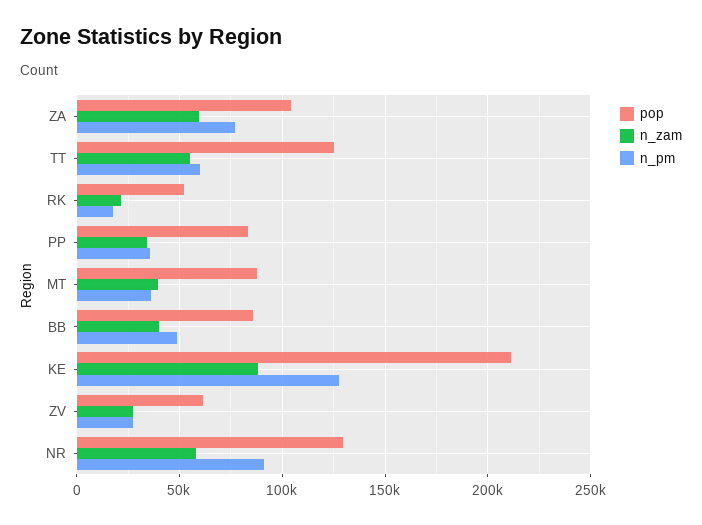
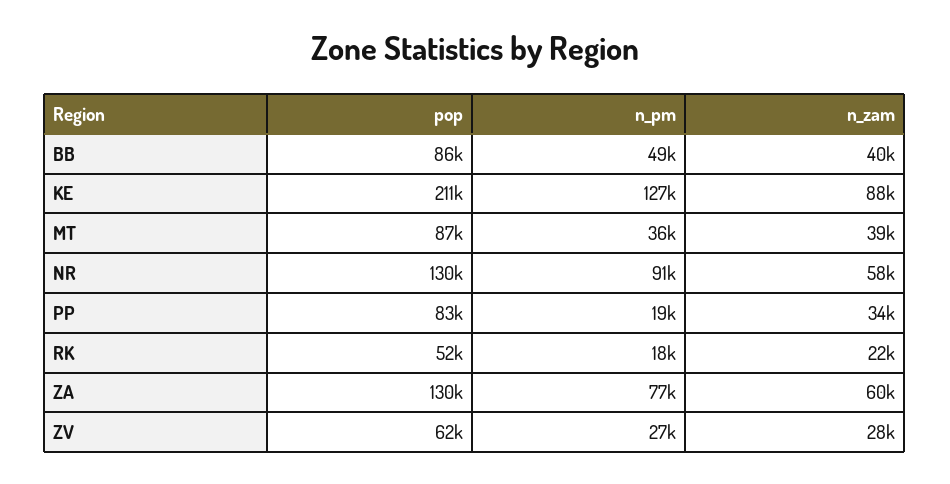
  {
    "pop": {
-     "ZA": 105000,
+     "ZA": 130000,
-     "TT": 125000,
      "RK": 52000,
      "PP": 83000,
      "MT": 87000,
      "BB": 86000,
      "KE": 211000,
      "ZV": 62000,
      "NR": 130000
    },
    "n_zam": {
      "ZA": 60000,
-     "TT": 55000,
      "RK": 22000,
      "PP": 34000,
      "MT": 39000,
      "BB": 40000,
      "KE": 88000,
      "ZV": 28000,
      "NR": 58000
    },
    "n_pm": {
      "ZA": 77000,
-     "TT": 60000,
      "RK": 18000,
-     "PP": 35000,
+     "PP": 19000,
      "MT": 36000,
      "BB": 49000,
      "KE": 127000,
      "ZV": 27000,
      "NR": 91000
    }
  }

